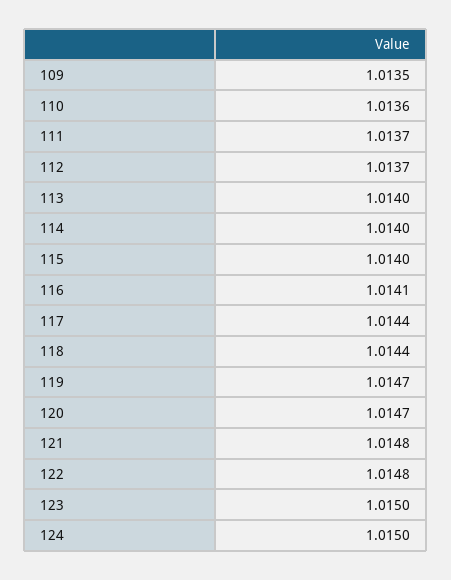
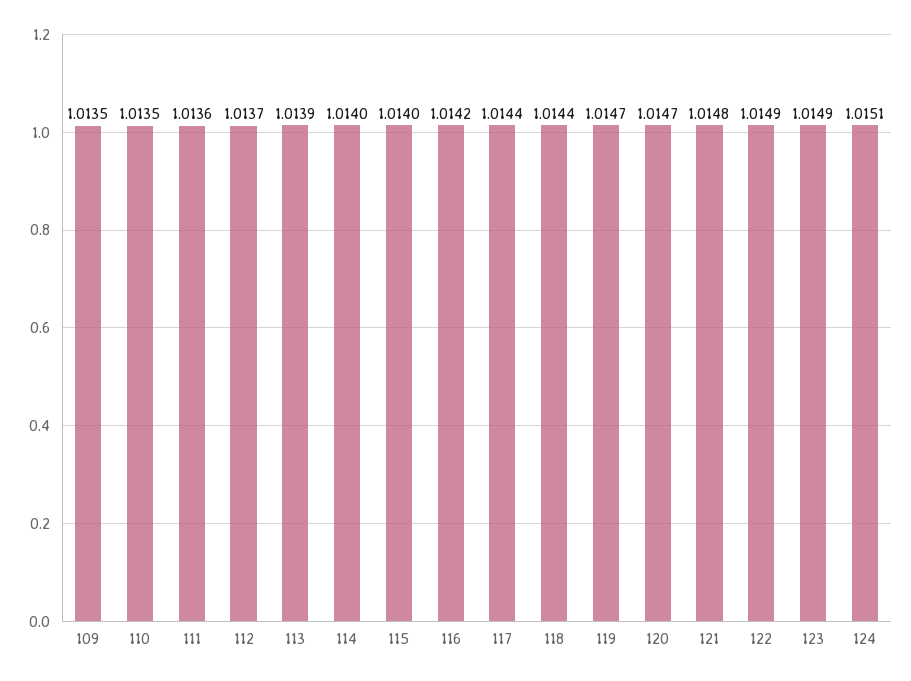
  {
    "109": 1.0135,
-   "110": 1.0136,
+   "110": 1.0135,
-   "111": 1.0137,
+   "111": 1.0136,
    "112": 1.0137,
-   "113": 1.014,
+   "113": 1.0139,
    "114": 1.014,
    "115": 1.014,
-   "116": 1.0141,
+   "116": 1.0142,
    "117": 1.0144,
    "118": 1.0144,
    "119": 1.0147,
    "120": 1.0147,
    "121": 1.0148,
-   "122": 1.0148,
+   "122": 1.0149,
-   "123": 1.015,
+   "123": 1.0149,
-   "124": 1.015
+   "124": 1.0151
  }

